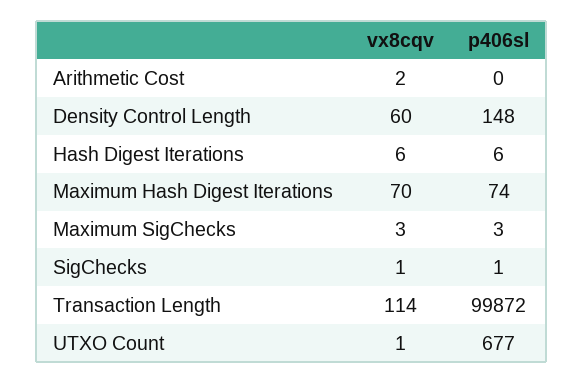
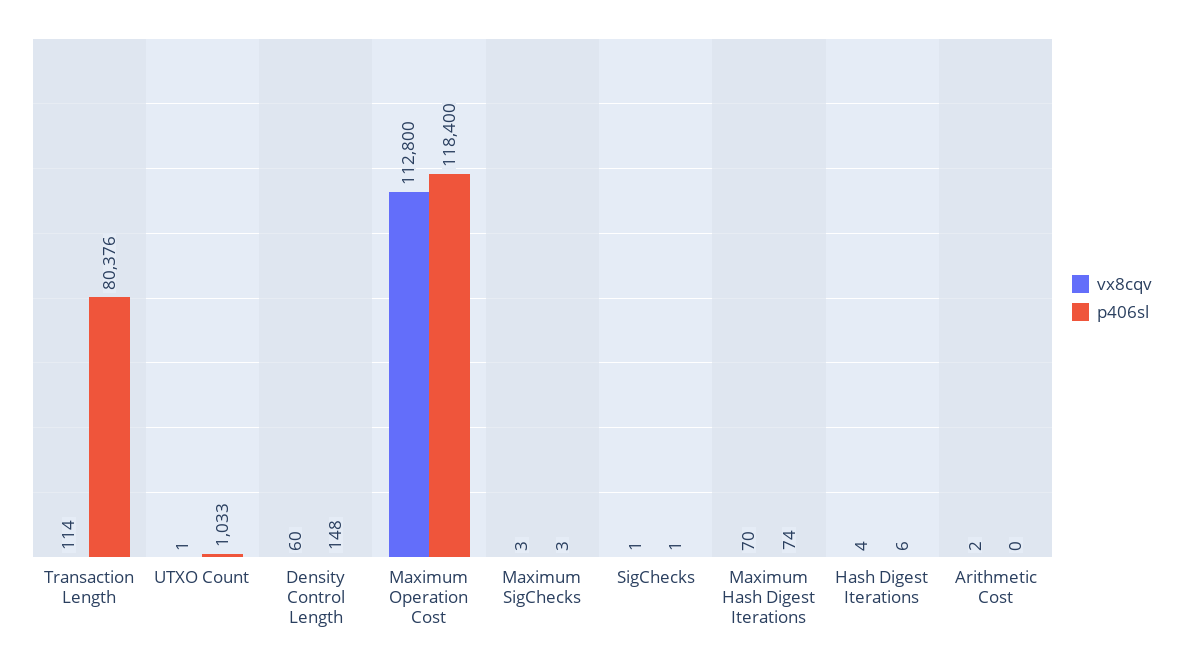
  {
    "vx8cqv": {
      "Arithmetic Cost": 2,
      "Density Control Length": 60,
-     "Hash Digest Iterations": 6,
+     "Hash Digest Iterations": 4,
      "Maximum Hash Digest Iterations": 70,
      "Maximum SigChecks": 3,
      "SigChecks": 1,
      "Transaction Length": 114,
-     "UTXO Count": 1
+     "UTXO Count": 1,
+     "Maximum Operation Cost": 112800
    },
    "p406sl": {
      "Arithmetic Cost": 0,
      "Density Control Length": 148,
      "Hash Digest Iterations": 6,
      "Maximum Hash Digest Iterations": 74,
      "Maximum SigChecks": 3,
      "SigChecks": 1,
-     "Transaction Length": 99872,
+     "Transaction Length": 80376,
-     "UTXO Count": 677
+     "UTXO Count": 1033,
+     "Maximum Operation Cost": 118400
    }
  }

